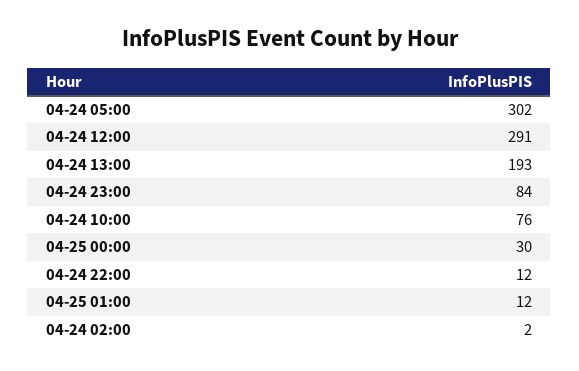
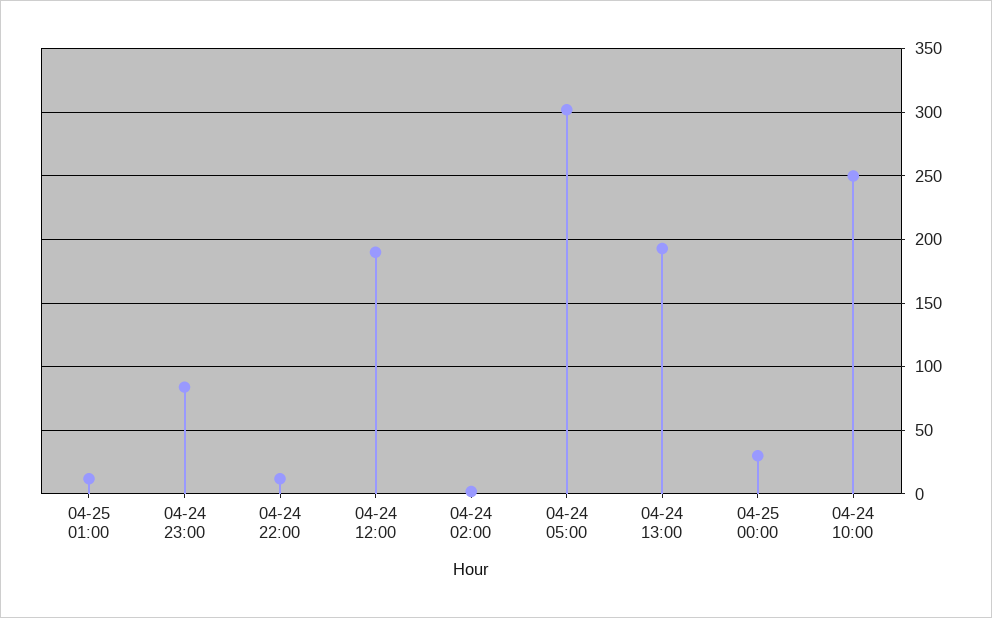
  {
    "04-24 05:00": 302,
-   "04-24 12:00": 291,
+   "04-24 12:00": 190,
    "04-24 13:00": 193,
    "04-24 23:00": 84,
-   "04-24 10:00": 76,
+   "04-24 10:00": 250,
    "04-25 00:00": 30,
    "04-24 22:00": 12,
    "04-25 01:00": 12,
    "04-24 02:00": 2
  }

